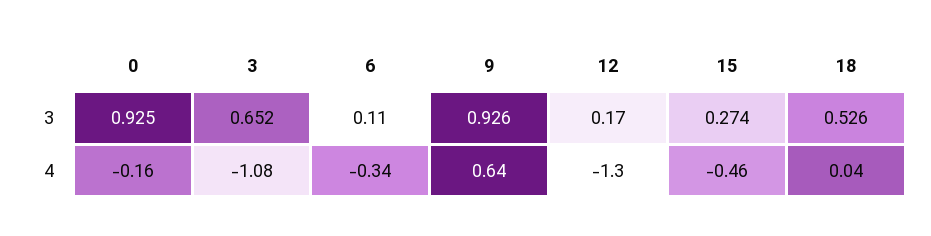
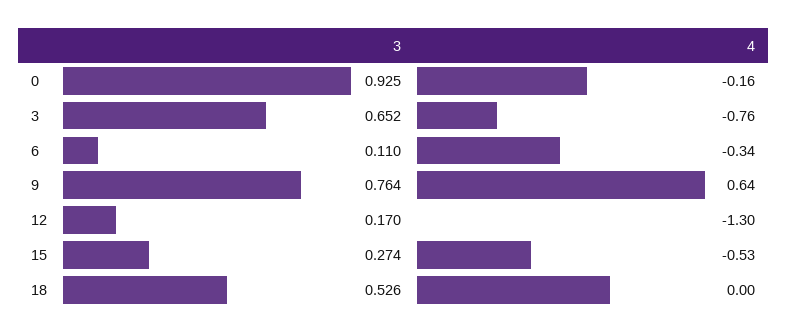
  {
    "0": {
      "3": 0.925,
      "4": -0.16
    },
    "3": {
      "3": 0.652,
-     "4": -1.08
+     "4": -0.76
    },
    "6": {
      "3": 0.11,
      "4": -0.34
    },
    "9": {
-     "3": 0.926,
+     "3": 0.764,
      "4": 0.64
    },
    "12": {
      "3": 0.17,
      "4": -1.3
    },
    "15": {
      "3": 0.274,
-     "4": -0.46
+     "4": -0.53
    },
    "18": {
      "3": 0.526,
-     "4": 0.04
+     "4": 0
    }
  }

